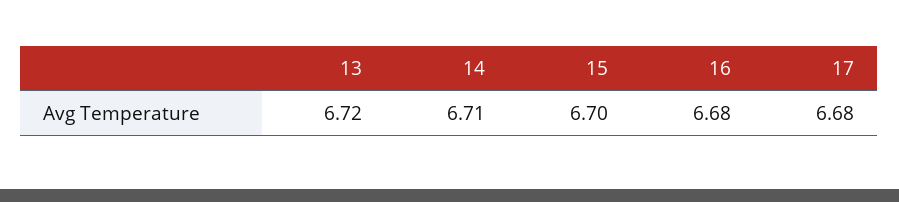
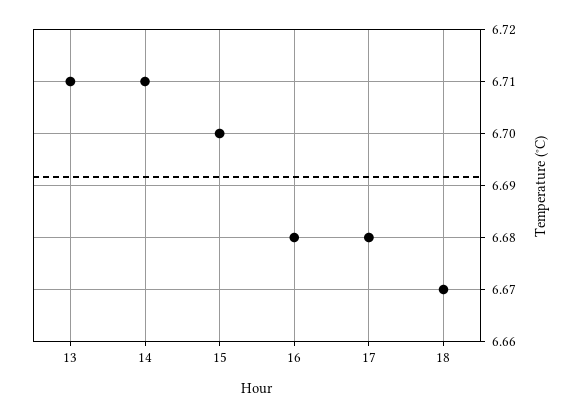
  {
-   "13": 6.72,
+   "13": 6.71,
    "14": 6.71,
    "15": 6.7,
    "16": 6.68,
-   "17": 6.68
+   "17": 6.68,
+   "18": 6.67
  }

